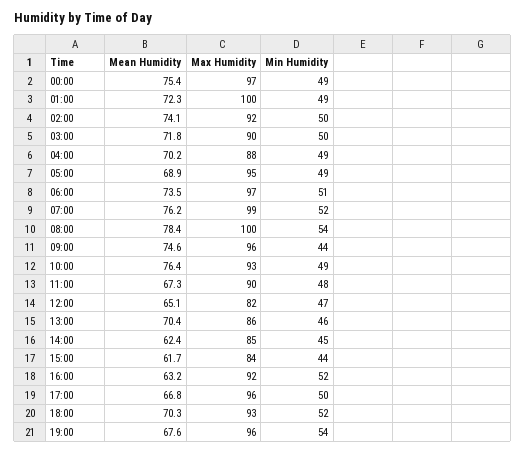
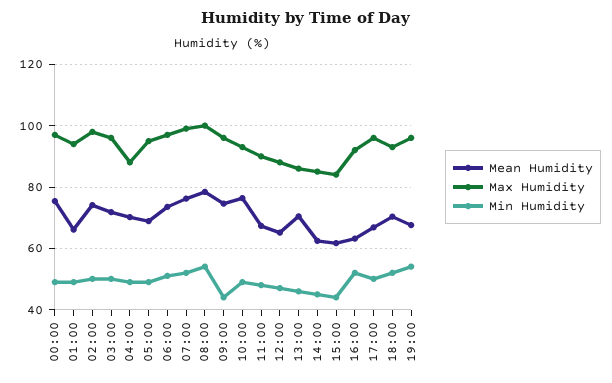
  {
    "Mean Humidity": {
      "00:00": 75.4,
-     "01:00": 72.3,
+     "01:00": 66,
      "02:00": 74.1,
      "03:00": 71.8,
      "04:00": 70.2,
      "05:00": 68.9,
      "06:00": 73.5,
      "07:00": 76.2,
      "08:00": 78.4,
      "09:00": 74.6,
      "10:00": 76.4,
      "11:00": 67.3,
      "12:00": 65.1,
      "13:00": 70.4,
      "14:00": 62.4,
      "15:00": 61.7,
      "16:00": 63.2,
      "17:00": 66.8,
      "18:00": 70.3,
      "19:00": 67.6
    },
    "Max Humidity": {
      "00:00": 97,
-     "01:00": 100,
+     "01:00": 94,
-     "02:00": 92,
+     "02:00": 98,
-     "03:00": 90,
+     "03:00": 96,
      "04:00": 88,
      "05:00": 95,
      "06:00": 97,
      "07:00": 99,
      "08:00": 100,
      "09:00": 96,
      "10:00": 93,
      "11:00": 90,
-     "12:00": 82,
+     "12:00": 88,
      "13:00": 86,
      "14:00": 85,
      "15:00": 84,
      "16:00": 92,
      "17:00": 96,
      "18:00": 93,
      "19:00": 96
    },
    "Min Humidity": {
      "00:00": 49,
      "01:00": 49,
      "02:00": 50,
      "03:00": 50,
      "04:00": 49,
      "05:00": 49,
      "06:00": 51,
      "07:00": 52,
      "08:00": 54,
      "09:00": 44,
      "10:00": 49,
      "11:00": 48,
      "12:00": 47,
      "13:00": 46,
      "14:00": 45,
      "15:00": 44,
      "16:00": 52,
      "17:00": 50,
      "18:00": 52,
      "19:00": 54
    }
  }

